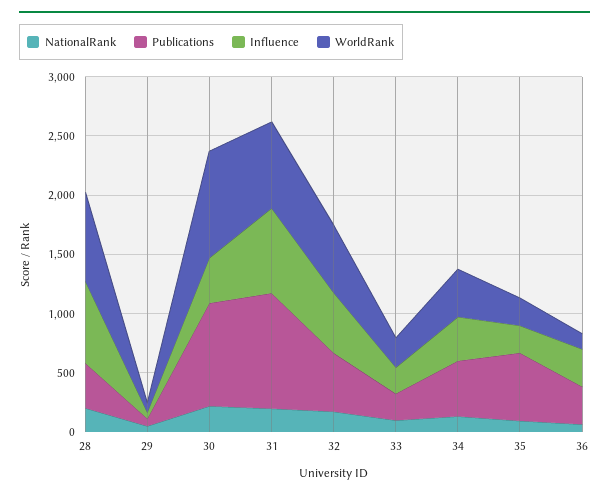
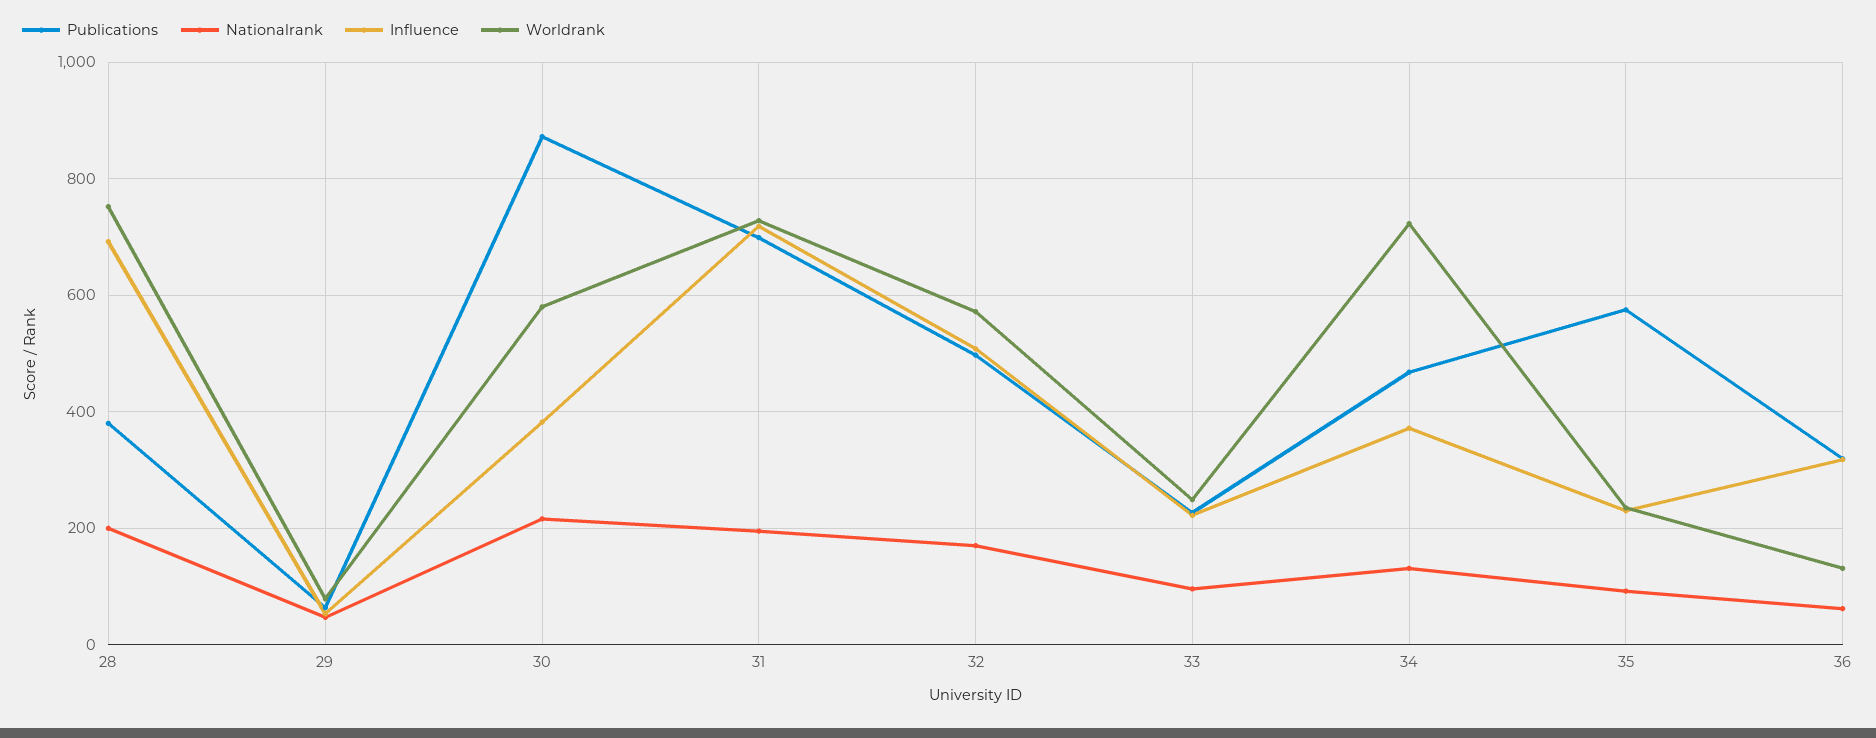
  {
    "NationalRank": {
      "28": 200,
      "29": 40,
      "30": 220,
      "31": 200,
      "32": 180,
      "33": 100,
      "34": 140,
      "35": 100,
      "36": 60
    },
    "Publications": {
      "28": 380,
      "29": 60,
      "30": 880,
-     "31": 1000,
+     "31": 700,
      "32": 500,
      "33": 220,
      "34": 460,
      "35": 580,
      "36": 320
    },
    "Influence": {
      "28": 700,
      "29": 60,
      "30": 380,
      "31": 720,
      "32": 500,
      "33": 220,
      "34": 380,
      "35": 240,
      "36": 320
    },
    "WorldRank": {
      "28": 760,
      "29": 80,
-     "30": 900,
+     "30": 580,
      "31": 720,
      "32": 580,
      "33": 240,
-     "34": 400,
+     "34": 720,
      "35": 240,
      "36": 140
    }
  }

